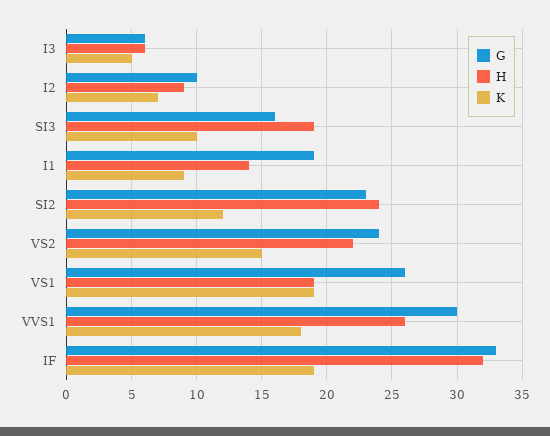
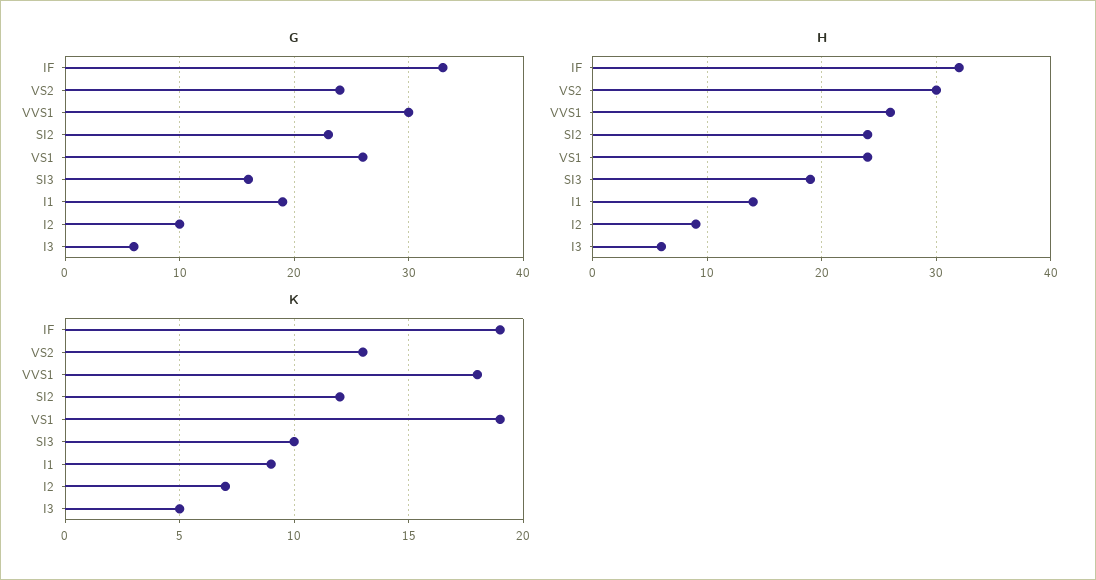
  {
    "G": {
      "I3": 6,
      "I2": 10,
      "SI3": 16,
      "I1": 19,
      "SI2": 23,
      "VS2": 24,
      "VS1": 26,
      "VVS1": 30,
      "IF": 33
    },
    "H": {
      "I3": 6,
      "I2": 9,
      "SI3": 19,
      "I1": 14,
      "SI2": 24,
-     "VS2": 22,
+     "VS2": 30,
-     "VS1": 19,
+     "VS1": 24,
      "VVS1": 26,
      "IF": 32
    },
    "K": {
      "I3": 5,
      "I2": 7,
      "SI3": 10,
      "I1": 9,
      "SI2": 12,
-     "VS2": 15,
+     "VS2": 13,
      "VS1": 19,
      "VVS1": 18,
      "IF": 19
    }
  }

